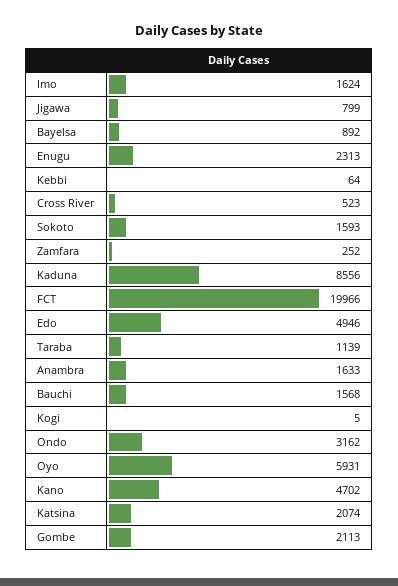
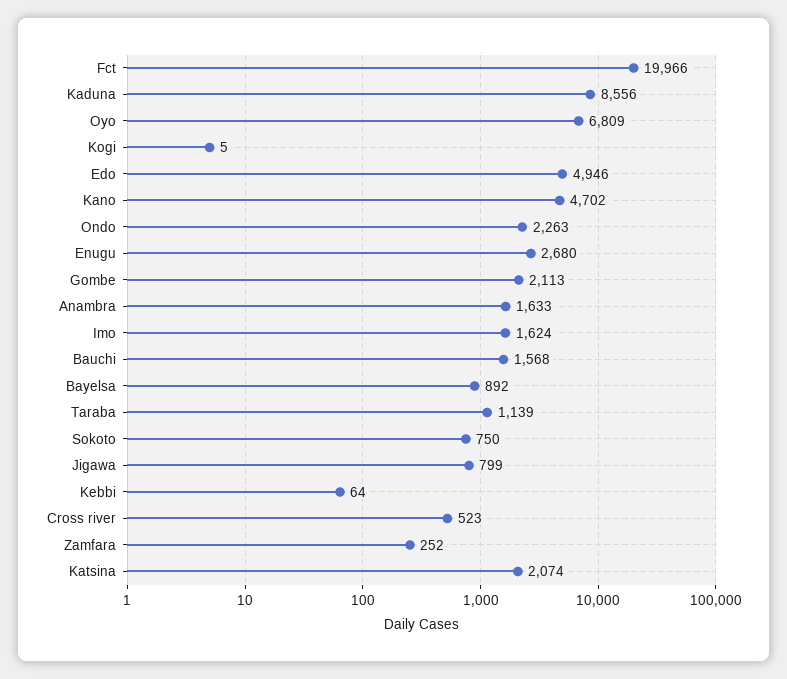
  {
    "Imo": 1624,
    "Jigawa": 799,
    "Bayelsa": 892,
-   "Enugu": 2313,
+   "Enugu": 2680,
    "Kebbi": 64,
    "Cross River": 523,
-   "Sokoto": 1593,
+   "Sokoto": 750,
    "Zamfara": 252,
    "Kaduna": 8556,
    "FCT": 19966,
    "Edo": 4946,
    "Taraba": 1139,
    "Anambra": 1633,
    "Bauchi": 1568,
    "Kogi": 5,
-   "Ondo": 3162,
+   "Ondo": 2263,
-   "Oyo": 5931,
+   "Oyo": 6809,
    "Kano": 4702,
    "Katsina": 2074,
    "Gombe": 2113
  }

